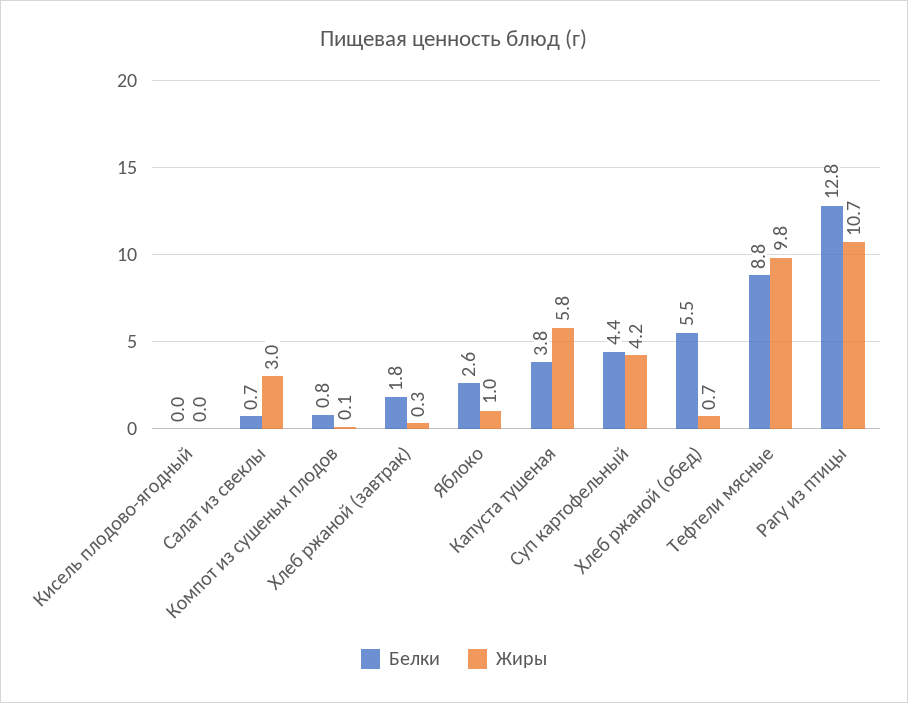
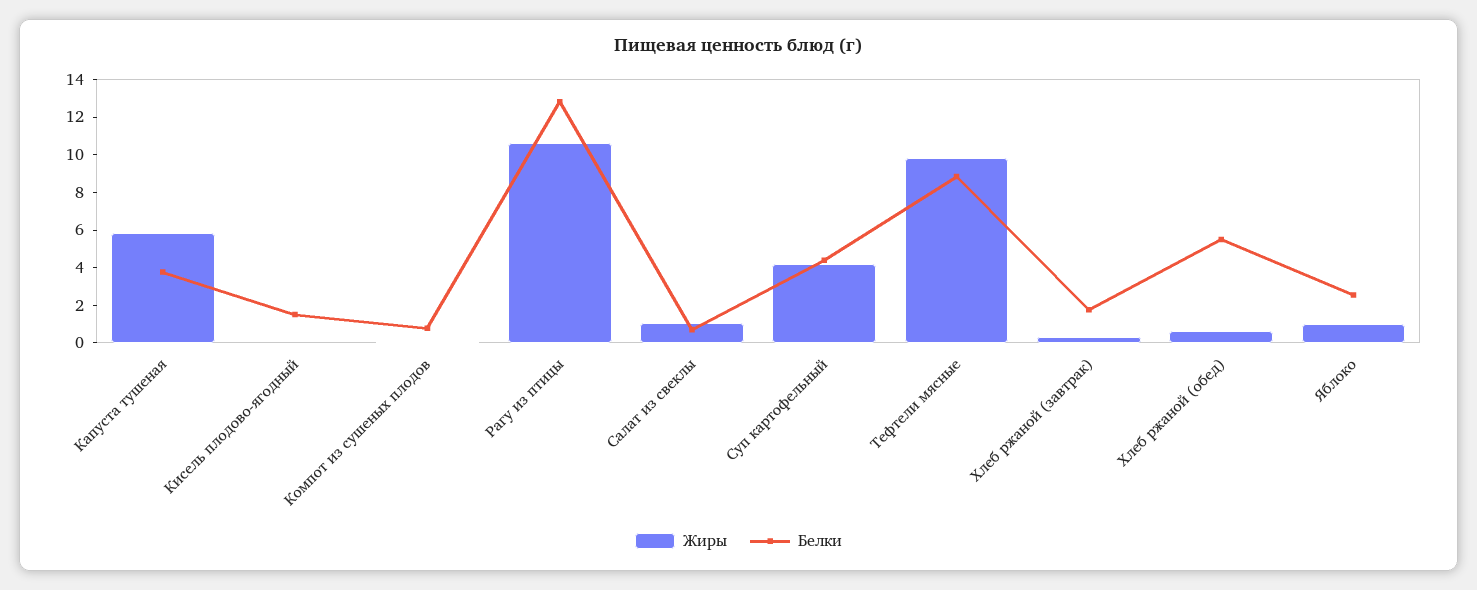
  {
    "Белки": {
-     "Кисель плодово-ягодный": 0,
+     "Кисель плодово-ягодный": 1.5,
      "Салат из свеклы": 0.7,
      "Компот из сушеных плодов": 0.8,
      "Хлеб ржаной (завтрак)": 1.8,
      "Яблоко": 2.6,
      "Капуста тушеная": 3.8,
      "Суп картофельный": 4.4,
      "Хлеб ржаной (обед)": 5.5,
      "Тефтели мясные": 8.8,
      "Рагу из птицы": 12.8
    },
    "Жиры": {
      "Кисель плодово-ягодный": 0,
-     "Салат из свеклы": 3,
+     "Салат из свеклы": 1,
      "Компот из сушеных плодов": 0.1,
      "Хлеб ржаной (завтрак)": 0.3,
      "Яблоко": 1,
      "Капуста тушеная": 5.8,
      "Суп картофельный": 4.2,
      "Хлеб ржаной (обед)": 0.7,
      "Тефтели мясные": 9.8,
      "Рагу из птицы": 10.7
    }
  }

